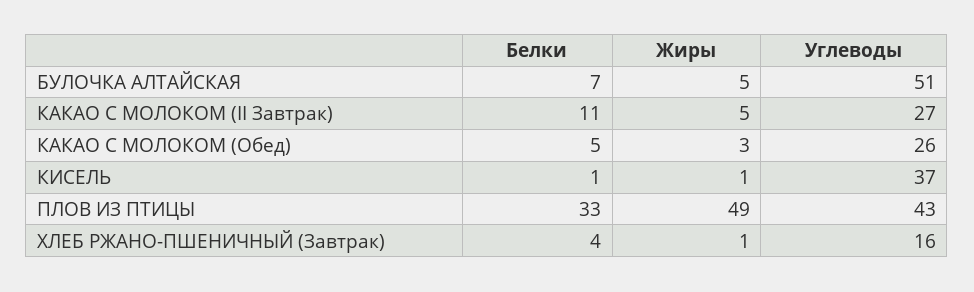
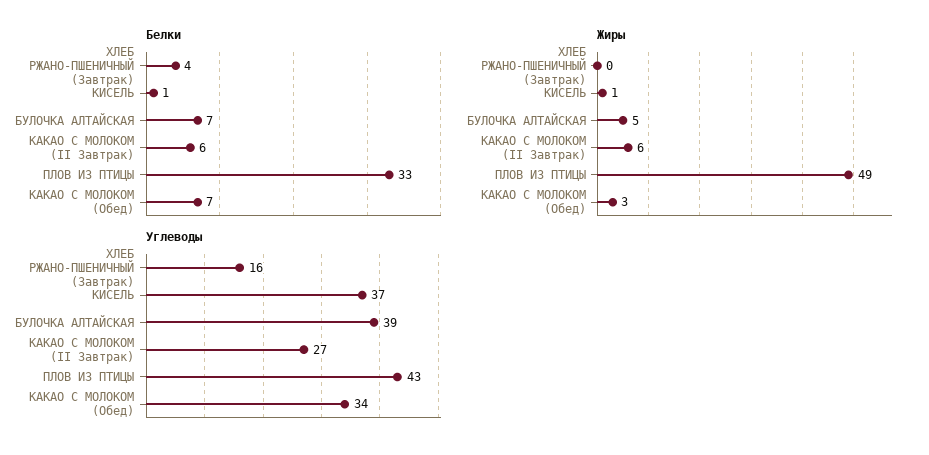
  {
    "Белки": {
      "БУЛОЧКА АЛТАЙСКАЯ": 7,
-     "КАКАО С МОЛОКОМ (II Завтрак)": 11,
+     "КАКАО С МОЛОКОМ (II Завтрак)": 6,
-     "КАКАО С МОЛОКОМ (Обед)": 5,
+     "КАКАО С МОЛОКОМ (Обед)": 7,
      "КИСЕЛЬ": 1,
      "ПЛОВ ИЗ ПТИЦЫ": 33,
      "ХЛЕБ РЖАНО-ПШЕНИЧНЫЙ (Завтрак)": 4
    },
    "Жиры": {
      "БУЛОЧКА АЛТАЙСКАЯ": 5,
-     "КАКАО С МОЛОКОМ (II Завтрак)": 5,
+     "КАКАО С МОЛОКОМ (II Завтрак)": 6,
      "КАКАО С МОЛОКОМ (Обед)": 3,
      "КИСЕЛЬ": 1,
      "ПЛОВ ИЗ ПТИЦЫ": 49,
-     "ХЛЕБ РЖАНО-ПШЕНИЧНЫЙ (Завтрак)": 1
+     "ХЛЕБ РЖАНО-ПШЕНИЧНЫЙ (Завтрак)": 0
    },
    "Углеводы": {
-     "БУЛОЧКА АЛТАЙСКАЯ": 51,
+     "БУЛОЧКА АЛТАЙСКАЯ": 39,
      "КАКАО С МОЛОКОМ (II Завтрак)": 27,
-     "КАКАО С МОЛОКОМ (Обед)": 26,
+     "КАКАО С МОЛОКОМ (Обед)": 34,
      "КИСЕЛЬ": 37,
      "ПЛОВ ИЗ ПТИЦЫ": 43,
      "ХЛЕБ РЖАНО-ПШЕНИЧНЫЙ (Завтрак)": 16
    }
  }

